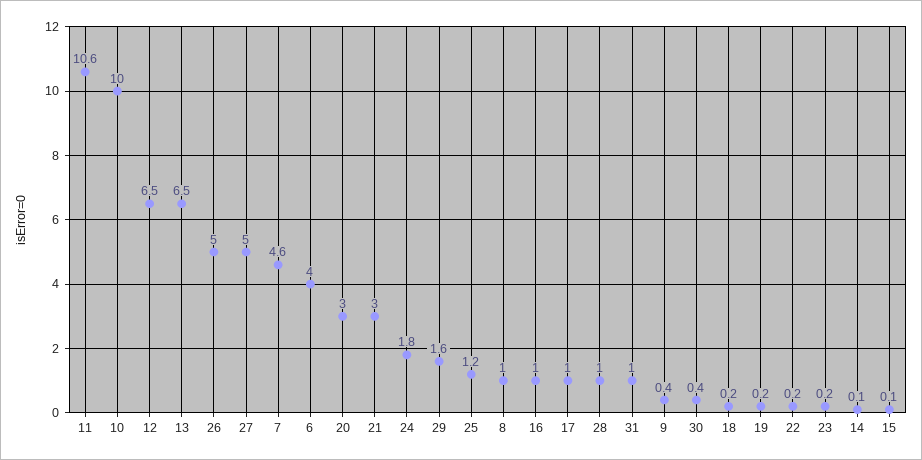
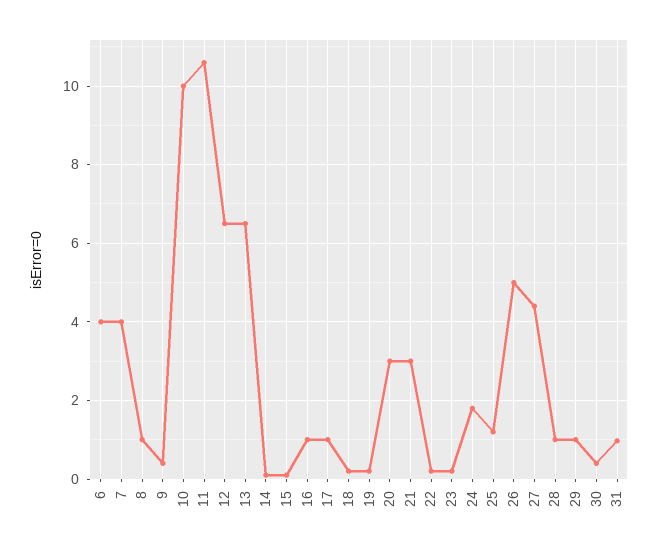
  {
    "11": 10.6,
    "10": 10,
    "12": 6.5,
    "13": 6.5,
    "26": 5,
-   "27": 5,
+   "27": 4.4,
-   "7": 4.6,
+   "7": 4,
    "6": 4,
    "20": 3,
    "21": 3,
    "24": 1.8,
-   "29": 1.6,
+   "29": 1,
    "25": 1.2,
    "8": 1,
    "16": 1,
    "17": 1,
    "28": 1,
    "31": 1,
    "9": 0.4,
    "30": 0.4,
    "18": 0.2,
    "19": 0.2,
    "22": 0.2,
    "23": 0.2,
    "14": 0.1,
    "15": 0.1
  }

